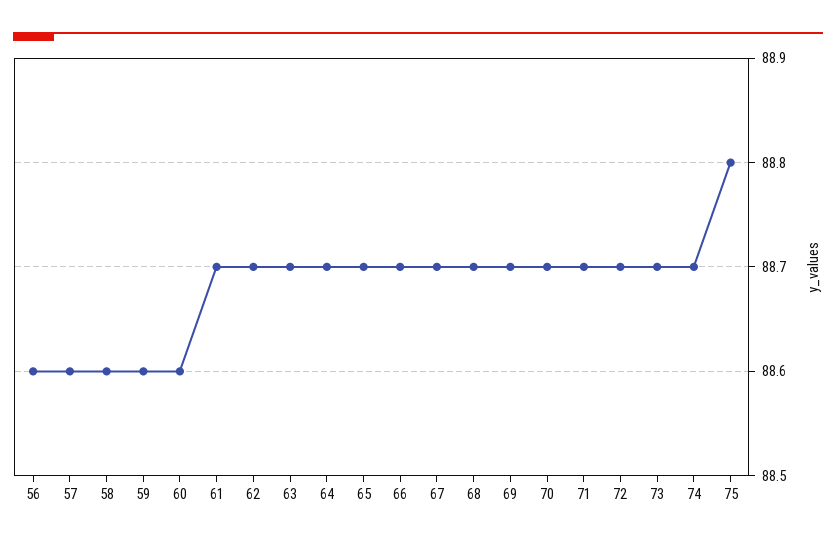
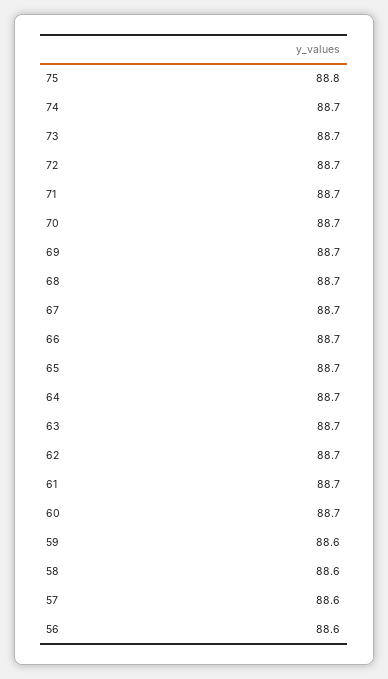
  {
    "56": 88.6,
    "57": 88.6,
    "58": 88.6,
    "59": 88.6,
-   "60": 88.6,
+   "60": 88.7,
    "61": 88.7,
    "62": 88.7,
    "63": 88.7,
    "64": 88.7,
    "65": 88.7,
    "66": 88.7,
    "67": 88.7,
    "68": 88.7,
    "69": 88.7,
    "70": 88.7,
    "71": 88.7,
    "72": 88.7,
    "73": 88.7,
    "74": 88.7,
    "75": 88.8
  }

